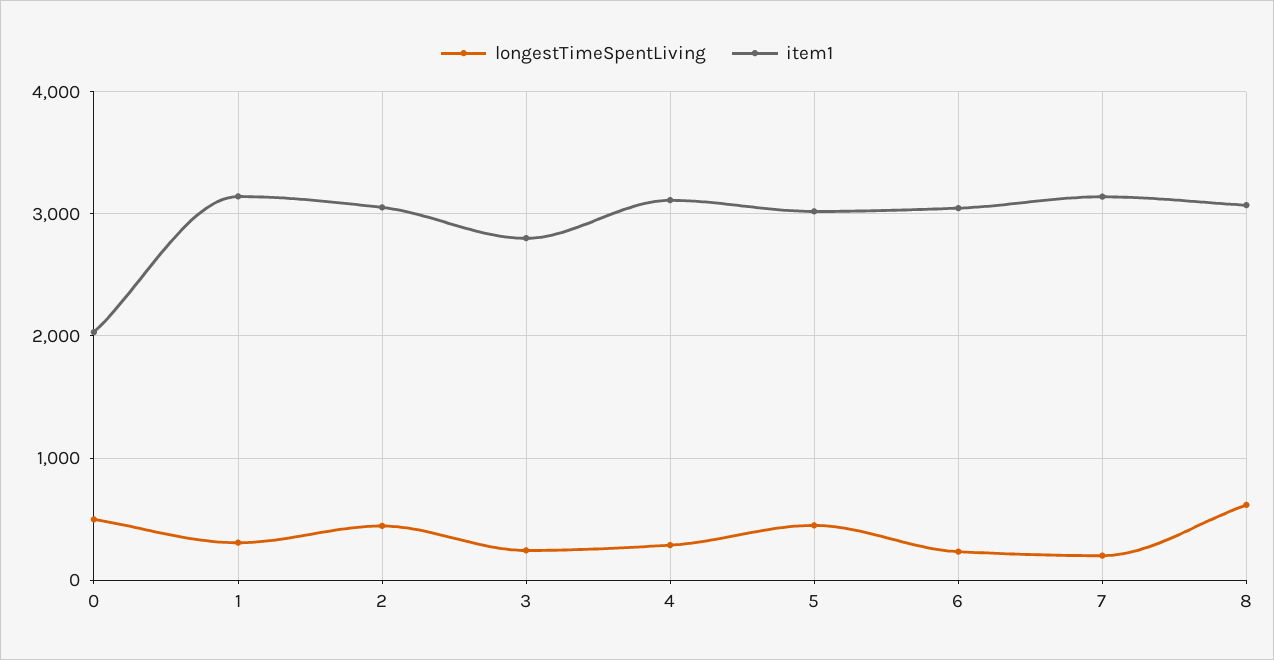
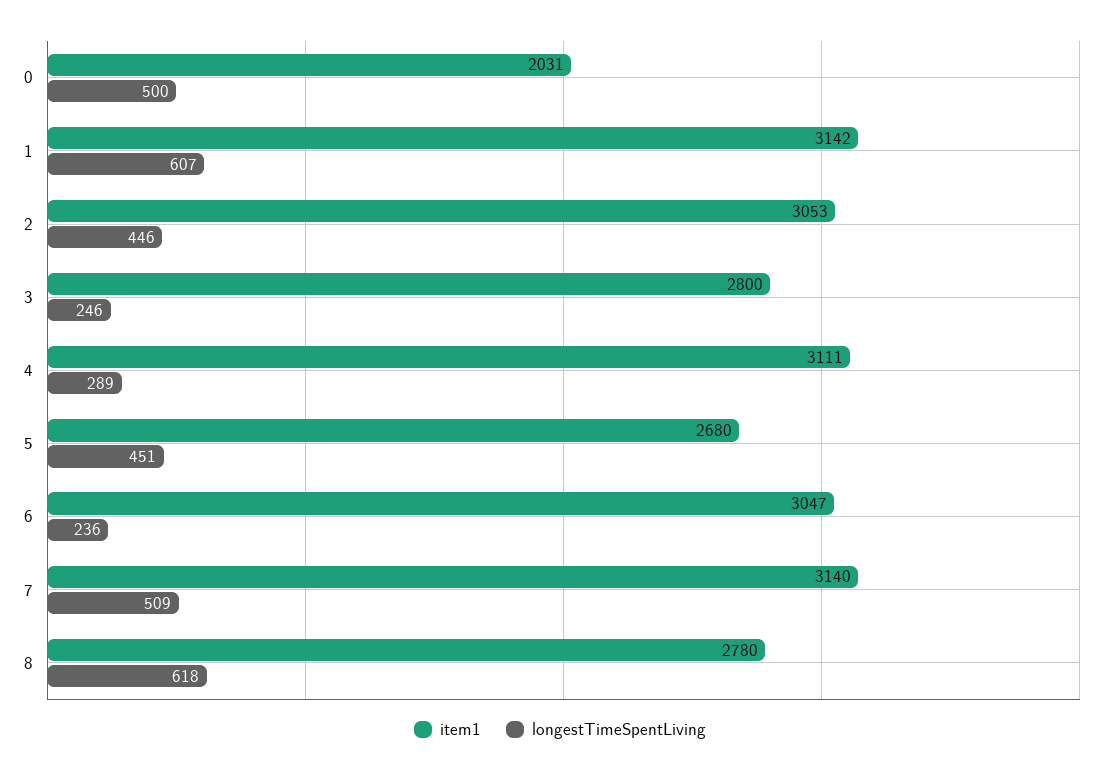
  {
    "longestTimeSpentLiving": {
      "0": 500,
-     "1": 300,
+     "1": 607,
      "2": 446,
      "3": 246,
      "4": 289,
      "5": 451,
      "6": 236,
-     "7": 200,
+     "7": 509,
      "8": 618
    },
    "item1": {
      "0": 2031,
      "1": 3142,
      "2": 3053,
      "3": 2800,
      "4": 3111,
-     "5": 3000,
+     "5": 2680,
      "6": 3047,
      "7": 3140,
-     "8": 3100
+     "8": 2780
    }
  }

